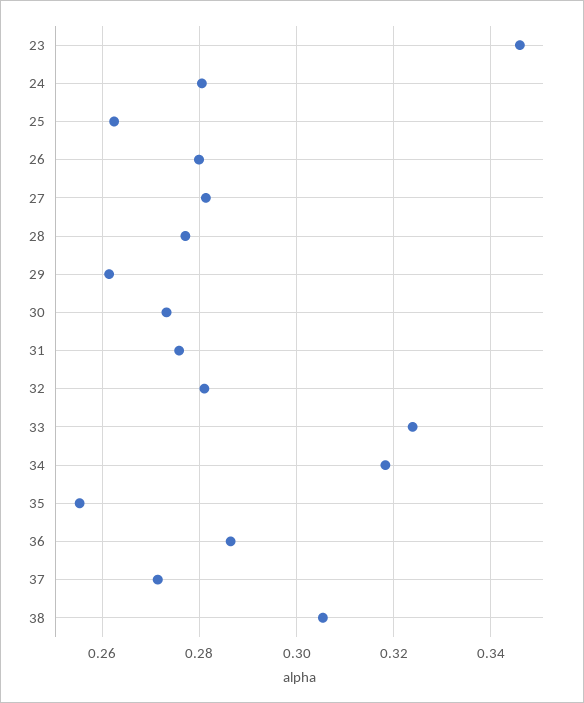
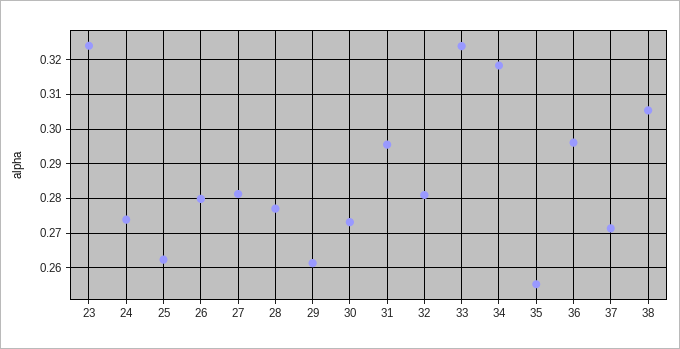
  {
-   "23": 0.346,
+   "23": 0.324,
-   "24": 0.28,
+   "24": 0.274,
    "25": 0.262,
    "26": 0.28,
    "27": 0.282,
    "28": 0.278,
    "29": 0.262,
    "30": 0.274,
-   "31": 0.276,
+   "31": 0.296,
    "32": 0.282,
    "33": 0.324,
    "34": 0.318,
    "35": 0.256,
-   "36": 0.286,
+   "36": 0.296,
    "37": 0.272,
    "38": 0.306
  }

